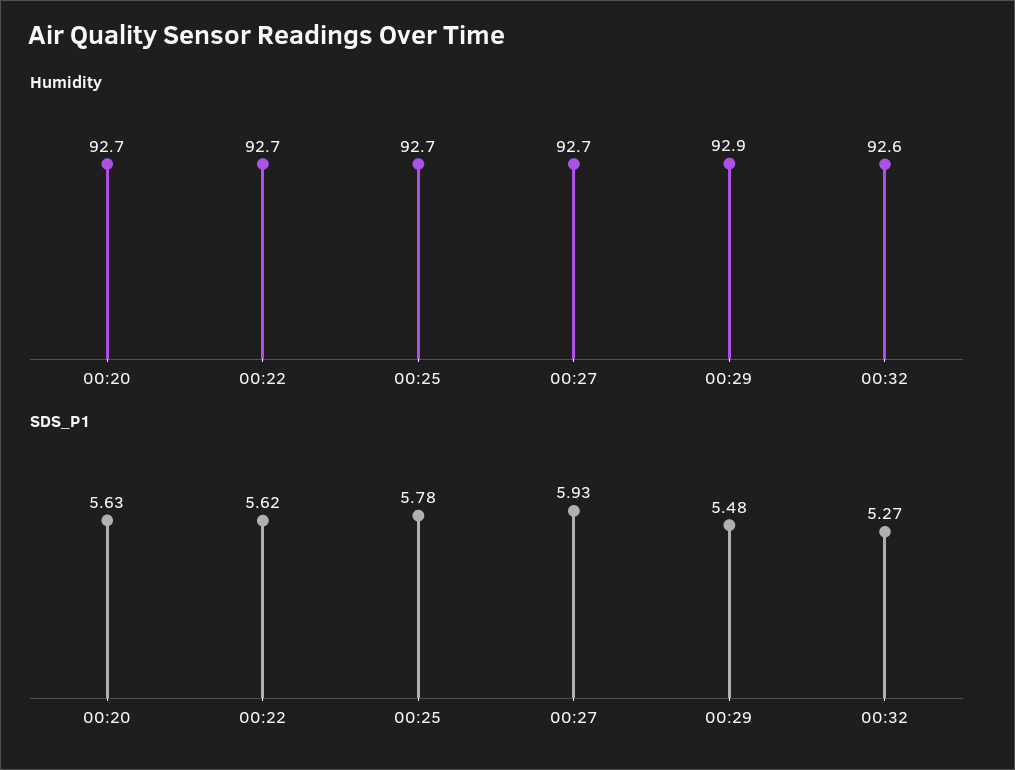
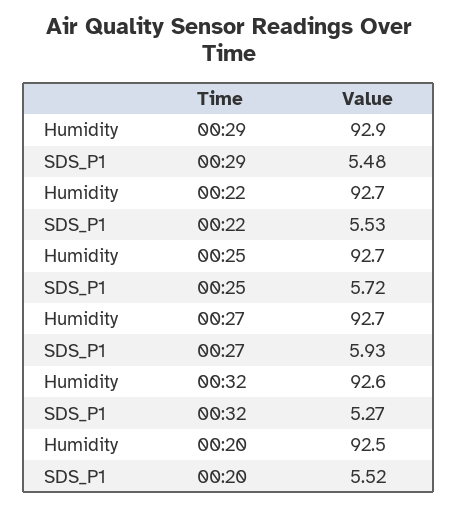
  {
    "Humidity": {
-     "00:20": 92.7,
+     "00:20": 92.5,
      "00:22": 92.7,
      "00:25": 92.7,
      "00:27": 92.7,
      "00:29": 92.9,
      "00:32": 92.6
    },
    "SDS_P1": {
-     "00:20": 5.63,
+     "00:20": 5.52,
-     "00:22": 5.62,
+     "00:22": 5.53,
-     "00:25": 5.78,
+     "00:25": 5.72,
      "00:27": 5.93,
      "00:29": 5.48,
      "00:32": 5.27
    }
  }

